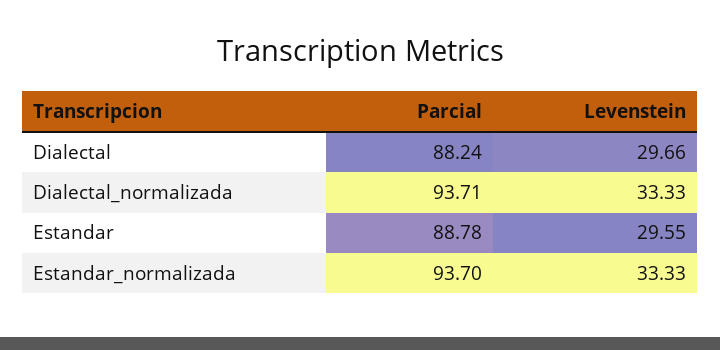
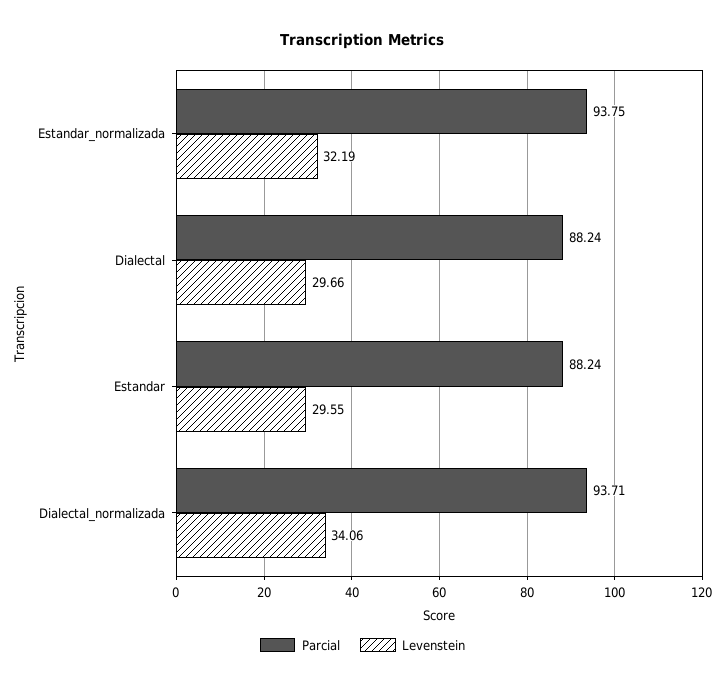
  {
    "Parcial": {
      "Dialectal": 88.24,
      "Dialectal_normalizada": 93.71,
-     "Estandar": 88.78,
+     "Estandar": 88.24,
-     "Estandar_normalizada": 93.7
+     "Estandar_normalizada": 93.75
    },
    "Levenstein": {
      "Dialectal": 29.66,
-     "Dialectal_normalizada": 33.33,
+     "Dialectal_normalizada": 34.06,
      "Estandar": 29.55,
-     "Estandar_normalizada": 33.33
+     "Estandar_normalizada": 32.19
    }
  }

